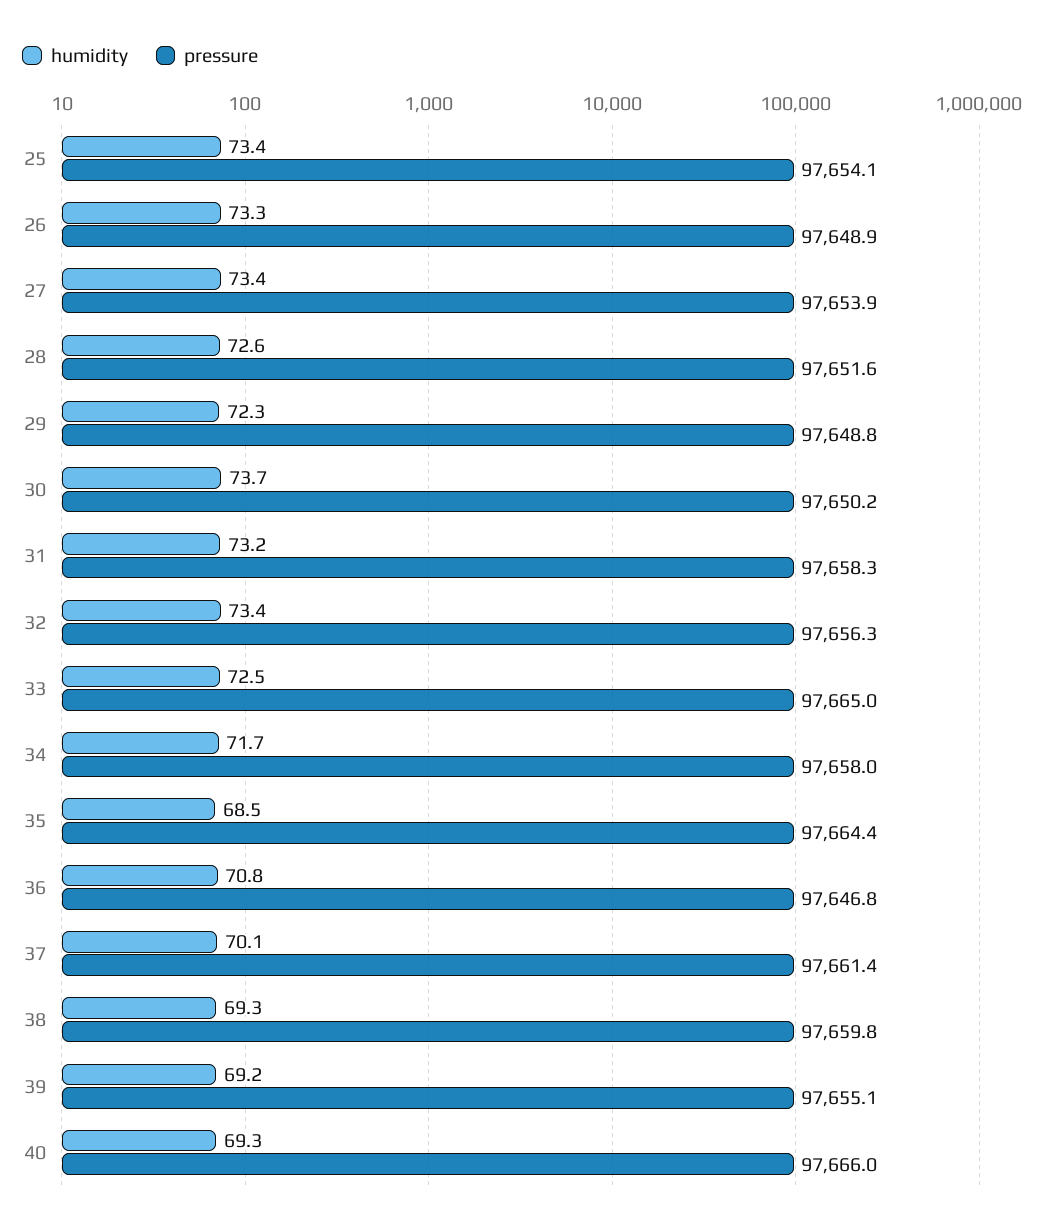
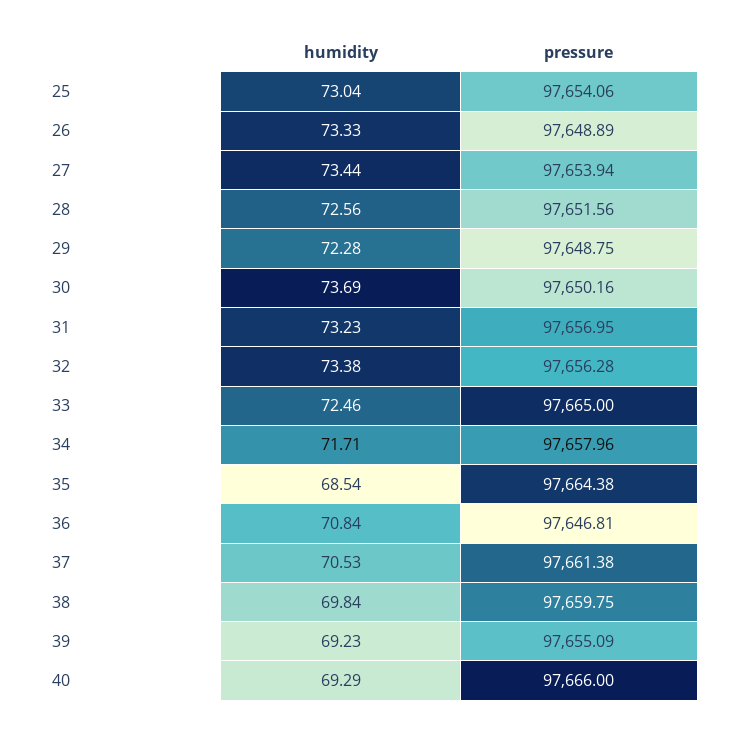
  {
    "humidity": {
-     "25": 73.4,
+     "25": 73.04,
      "26": 73.33,
      "27": 73.44,
      "28": 72.56,
      "29": 72.28,
      "30": 73.69,
      "31": 73.23,
      "32": 73.38,
      "33": 72.46,
      "34": 71.71,
      "35": 68.54,
      "36": 70.84,
-     "37": 70.1,
+     "37": 70.53,
-     "38": 69.3,
+     "38": 69.84,
      "39": 69.23,
      "40": 69.29
    },
    "pressure": {
      "25": 97654.06,
      "26": 97648.89,
      "27": 97653.94,
      "28": 97651.56,
      "29": 97648.75,
      "30": 97650.16,
-     "31": 97658.3,
+     "31": 97656.95,
      "32": 97656.28,
      "33": 97665,
      "34": 97657.96,
      "35": 97664.38,
      "36": 97646.81,
      "37": 97661.38,
      "38": 97659.75,
      "39": 97655.09,
      "40": 97666
    }
  }

